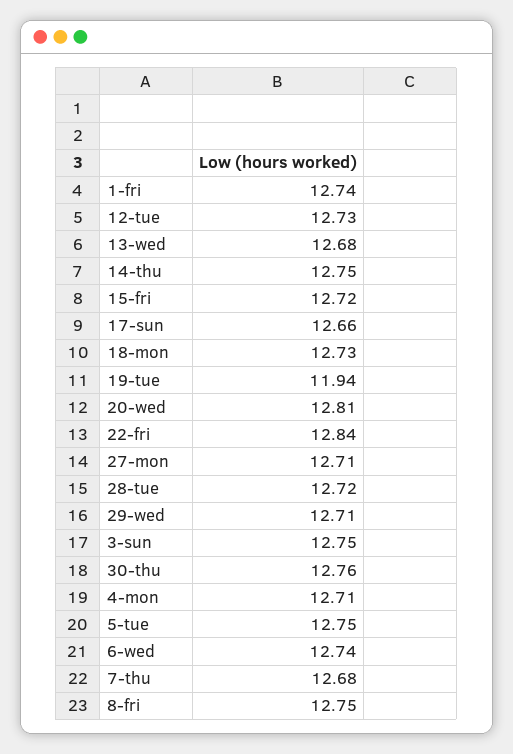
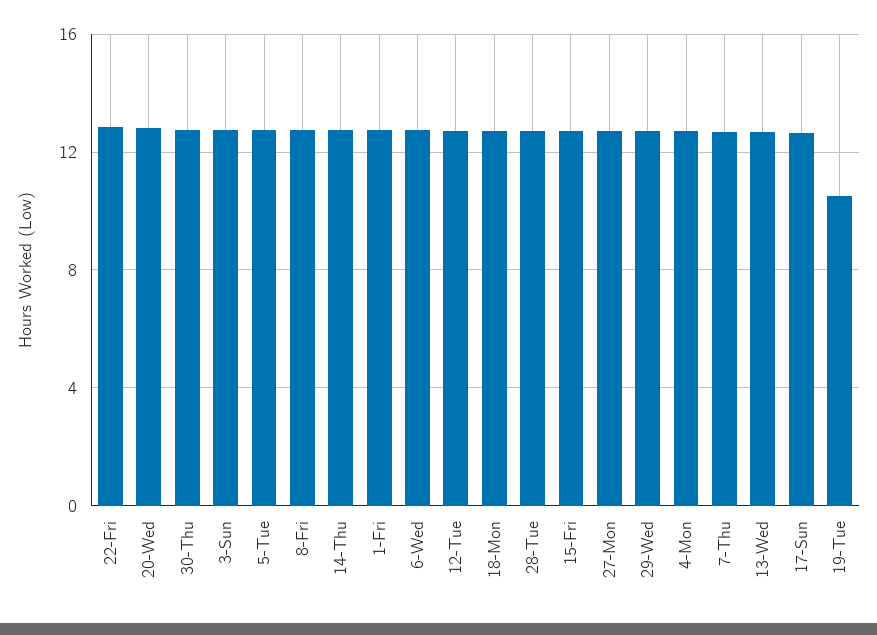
  {
    "1-fri": 12.74,
    "12-tue": 12.73,
    "13-wed": 12.68,
    "14-thu": 12.75,
    "15-fri": 12.72,
    "17-sun": 12.66,
    "18-mon": 12.73,
-   "19-tue": 11.94,
+   "19-tue": 10.5,
    "20-wed": 12.81,
    "22-fri": 12.84,
    "27-mon": 12.71,
    "28-tue": 12.72,
    "29-wed": 12.71,
    "3-sun": 12.75,
    "30-thu": 12.76,
    "4-mon": 12.71,
    "5-tue": 12.75,
    "6-wed": 12.74,
    "7-thu": 12.68,
    "8-fri": 12.75
  }

